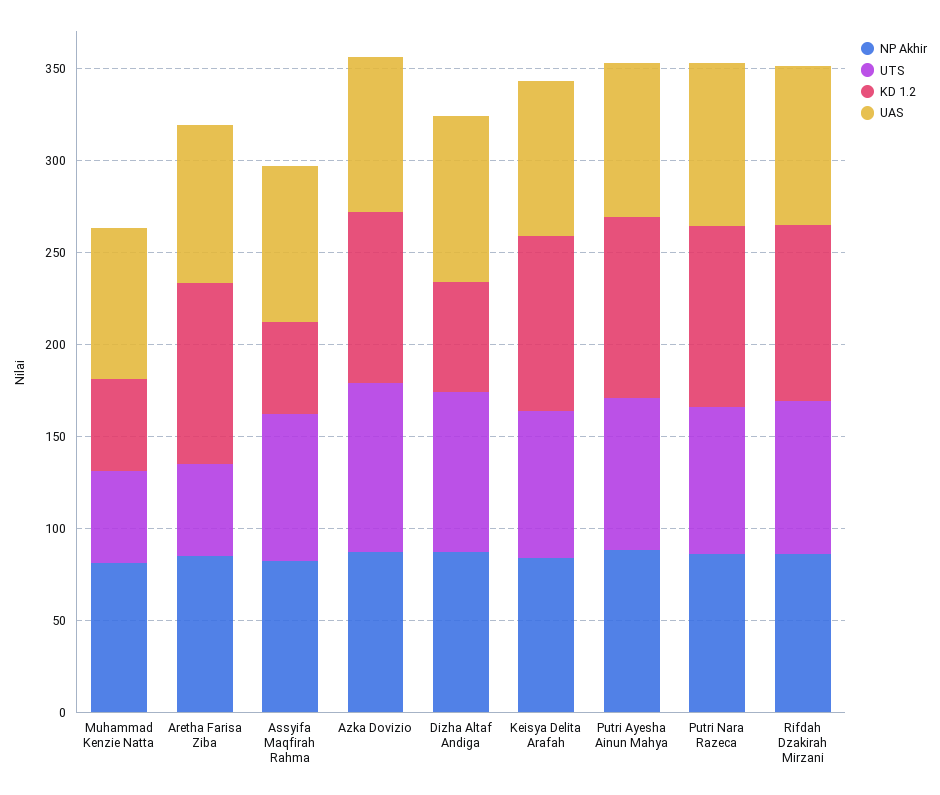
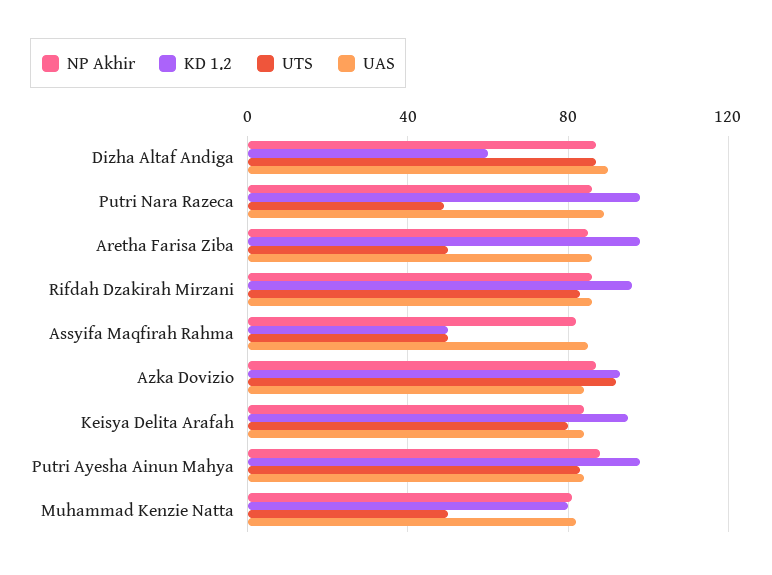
  {
    "NP Akhir": {
      "Muhammad Kenzie Natta": 80,
      "Aretha Farisa Ziba": 85,
      "Assyifa Maqfirah Rahma": 80,
      "Azka Dovizio": 85,
      "Dizha Altaf Andiga": 85,
      "Keisya Delita Arafah": 85,
      "Putri Ayesha Ainun Mahya": 90,
      "Putri Nara Razeca": 85,
      "Rifdah Dzakirah Mirzani": 85
    },
    "UTS": {
      "Muhammad Kenzie Natta": 50,
      "Aretha Farisa Ziba": 50,
-     "Assyifa Maqfirah Rahma": 80,
+     "Assyifa Maqfirah Rahma": 50,
      "Azka Dovizio": 90,
      "Dizha Altaf Andiga": 85,
      "Keisya Delita Arafah": 80,
      "Putri Ayesha Ainun Mahya": 85,
-     "Putri Nara Razeca": 80,
+     "Putri Nara Razeca": 50,
      "Rifdah Dzakirah Mirzani": 85
    },
    "KD 1.2": {
-     "Muhammad Kenzie Natta": 50,
+     "Muhammad Kenzie Natta": 80,
      "Aretha Farisa Ziba": 100,
      "Assyifa Maqfirah Rahma": 50,
      "Azka Dovizio": 95,
      "Dizha Altaf Andiga": 60,
      "Keisya Delita Arafah": 95,
      "Putri Ayesha Ainun Mahya": 100,
      "Putri Nara Razeca": 100,
      "Rifdah Dzakirah Mirzani": 95
    },
    "UAS": {
      "Muhammad Kenzie Natta": 80,
      "Aretha Farisa Ziba": 85,
      "Assyifa Maqfirah Rahma": 85,
      "Azka Dovizio": 85,
      "Dizha Altaf Andiga": 90,
      "Keisya Delita Arafah": 85,
      "Putri Ayesha Ainun Mahya": 85,
      "Putri Nara Razeca": 90,
      "Rifdah Dzakirah Mirzani": 85
    }
  }

